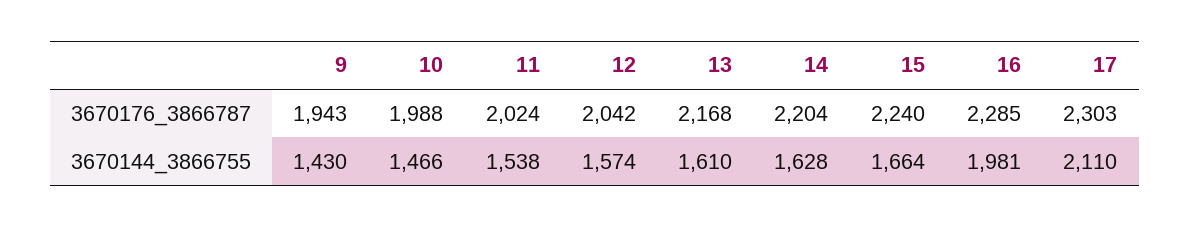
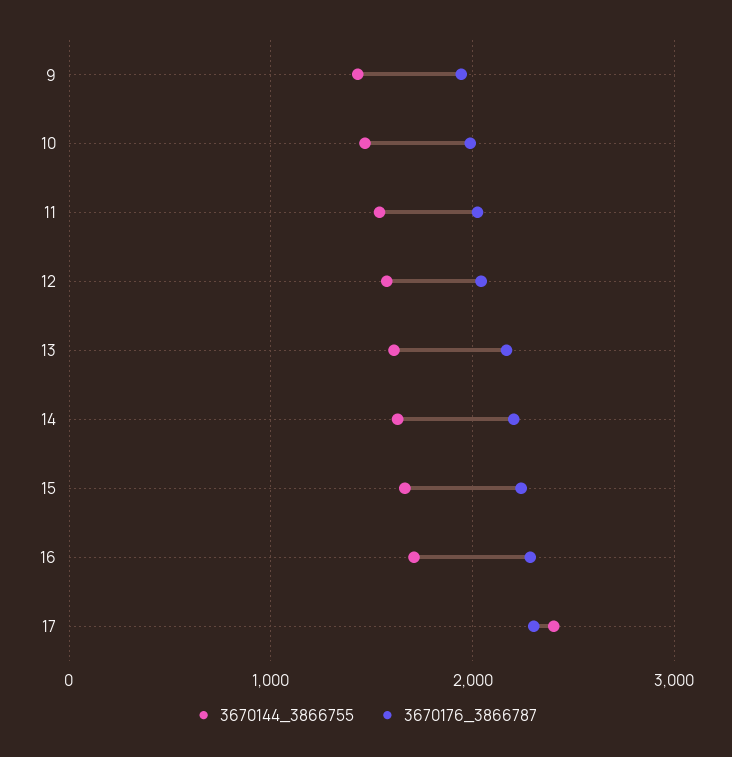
  {
    "3670176_3866787": {
      "9": 1943,
      "10": 1988,
      "11": 2024,
      "12": 2042,
      "13": 2168,
      "14": 2204,
      "15": 2240,
      "16": 2285,
      "17": 2303
    },
    "3670144_3866755": {
      "9": 1430,
      "10": 1466,
      "11": 1538,
      "12": 1574,
      "13": 1610,
      "14": 1628,
      "15": 1664,
-     "16": 1981,
+     "16": 1700,
-     "17": 2110
+     "17": 2400
    }
  }

